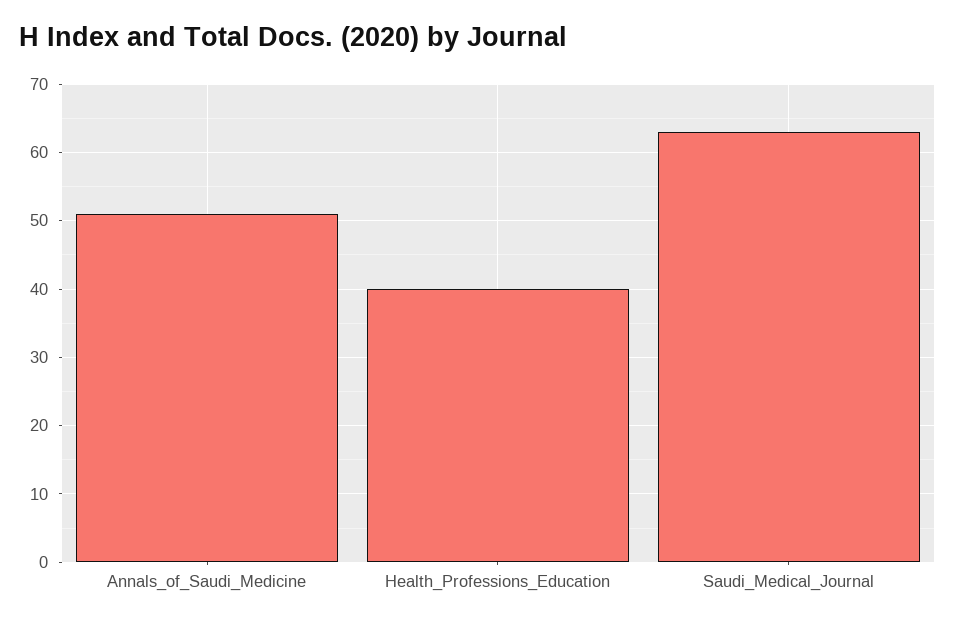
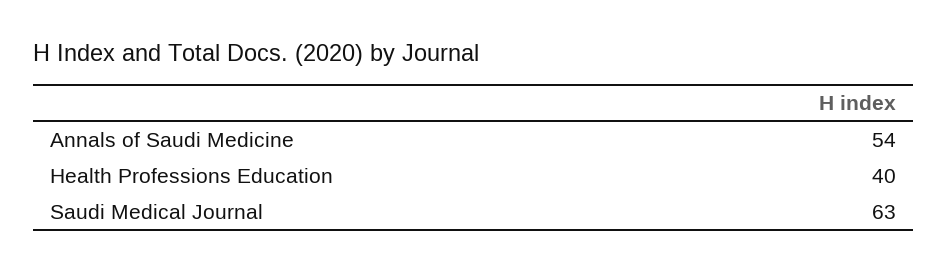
  {
-   "Annals_of_Saudi_Medicine": 51,
+   "Annals_of_Saudi_Medicine": 54,
    "Health_Professions_Education": 40,
    "Saudi_Medical_Journal": 63
  }

